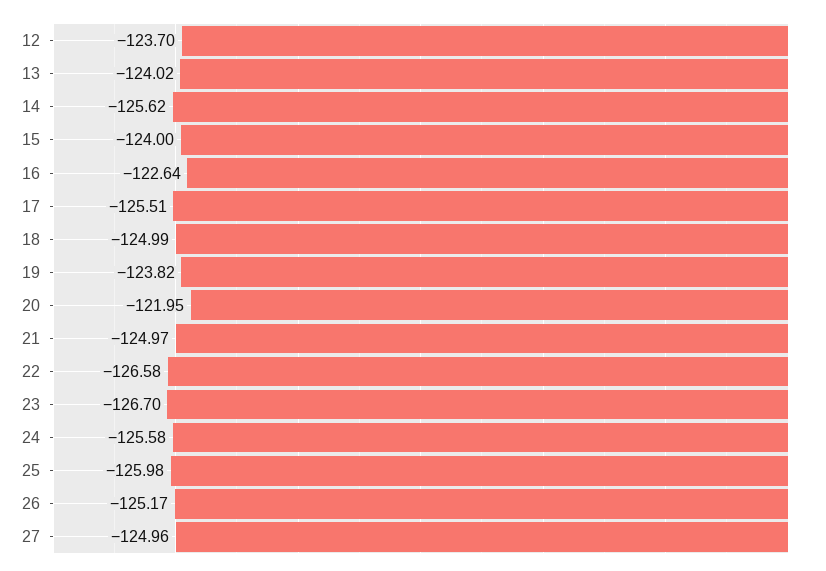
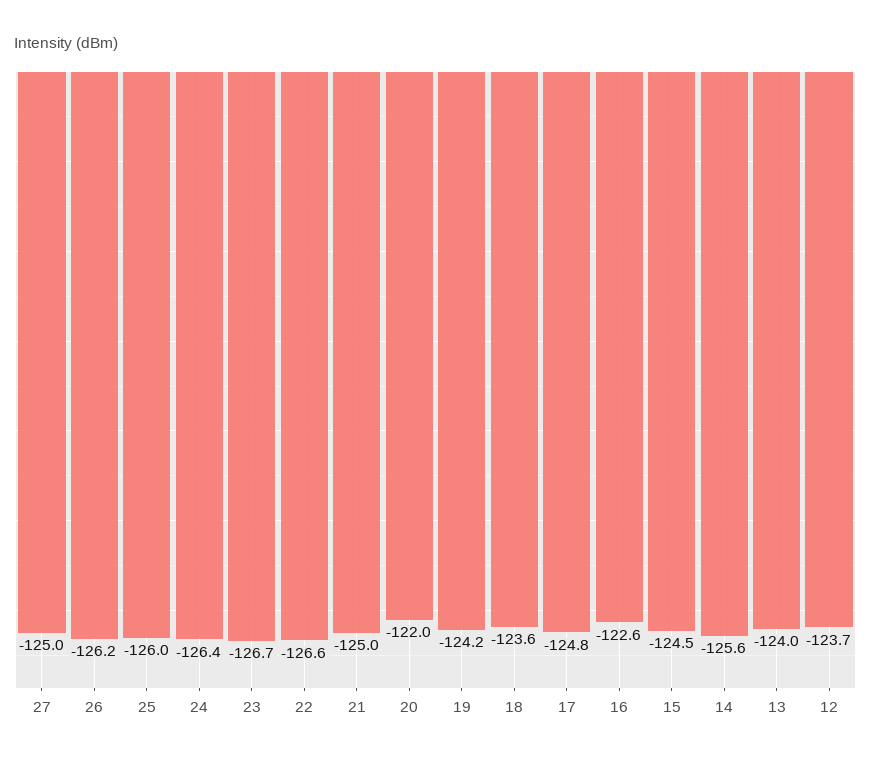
  {
    "12": -123.7,
    "13": -124.02,
    "14": -125.62,
-   "15": -124,
+   "15": -124.5,
    "16": -122.64,
-   "17": -125.51,
+   "17": -124.8,
-   "18": -124.99,
+   "18": -123.6,
-   "19": -123.82,
+   "19": -124.2,
    "20": -121.95,
    "21": -124.97,
    "22": -126.58,
    "23": -126.7,
-   "24": -125.58,
+   "24": -126.4,
    "25": -125.98,
-   "26": -125.17,
+   "26": -126.2,
    "27": -124.96
  }

